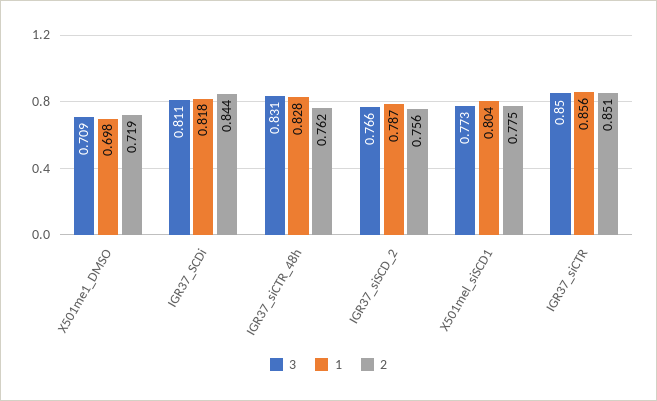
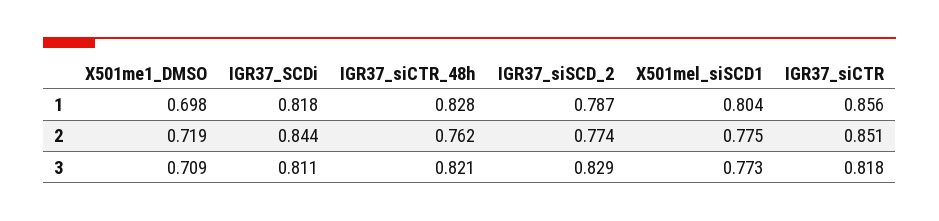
  {
    "3": {
      "X501me1_DMSO": 0.709,
      "IGR37_SCDi": 0.811,
-     "IGR37_siCTR_48h": 0.831,
+     "IGR37_siCTR_48h": 0.821,
-     "IGR37_siSCD_2": 0.766,
+     "IGR37_siSCD_2": 0.829,
      "X501mel_siSCD1": 0.773,
-     "IGR37_siCTR": 0.85
+     "IGR37_siCTR": 0.818
    },
    "1": {
      "X501me1_DMSO": 0.698,
      "IGR37_SCDi": 0.818,
      "IGR37_siCTR_48h": 0.828,
      "IGR37_siSCD_2": 0.787,
      "X501mel_siSCD1": 0.804,
      "IGR37_siCTR": 0.856
    },
    "2": {
      "X501me1_DMSO": 0.719,
      "IGR37_SCDi": 0.844,
      "IGR37_siCTR_48h": 0.762,
-     "IGR37_siSCD_2": 0.756,
+     "IGR37_siSCD_2": 0.774,
      "X501mel_siSCD1": 0.775,
      "IGR37_siCTR": 0.851
    }
  }

